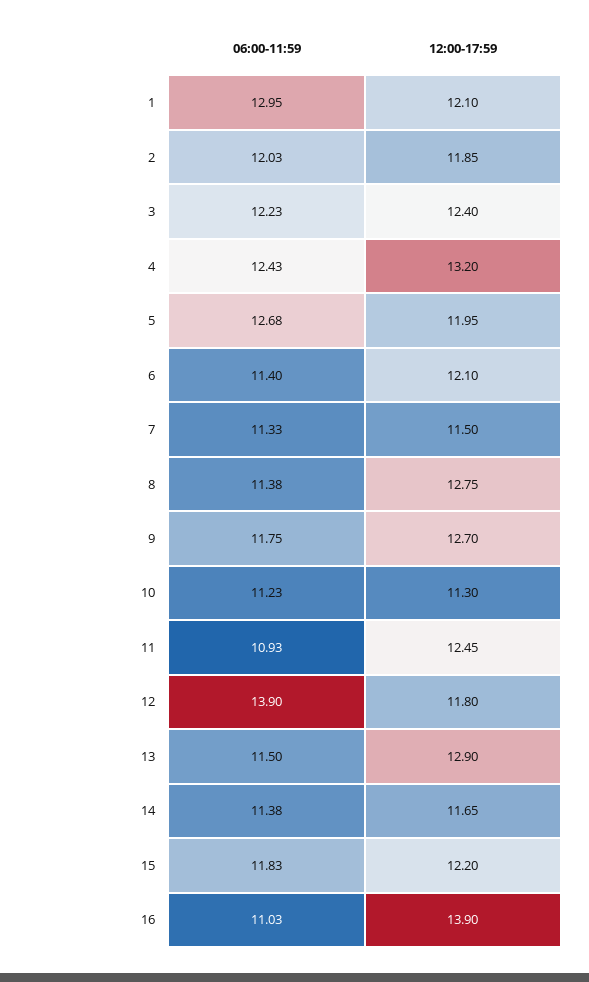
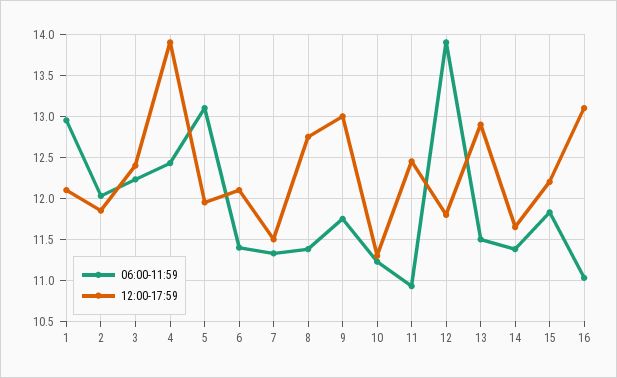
  {
    "06:00-11:59": {
      "1": 12.95,
      "2": 12.03,
      "3": 12.23,
      "4": 12.43,
-     "5": 12.68,
+     "5": 13.1,
      "6": 11.4,
      "7": 11.33,
      "8": 11.38,
      "9": 11.75,
      "10": 11.23,
      "11": 10.93,
      "12": 13.9,
      "13": 11.5,
      "14": 11.38,
      "15": 11.83,
      "16": 11.03
    },
    "12:00-17:59": {
      "1": 12.1,
      "2": 11.85,
      "3": 12.4,
-     "4": 13.2,
+     "4": 13.9,
      "5": 11.95,
      "6": 12.1,
      "7": 11.5,
      "8": 12.75,
-     "9": 12.7,
+     "9": 13,
      "10": 11.3,
      "11": 12.45,
      "12": 11.8,
      "13": 12.9,
      "14": 11.65,
      "15": 12.2,
-     "16": 13.9
+     "16": 13.1
    }
  }

